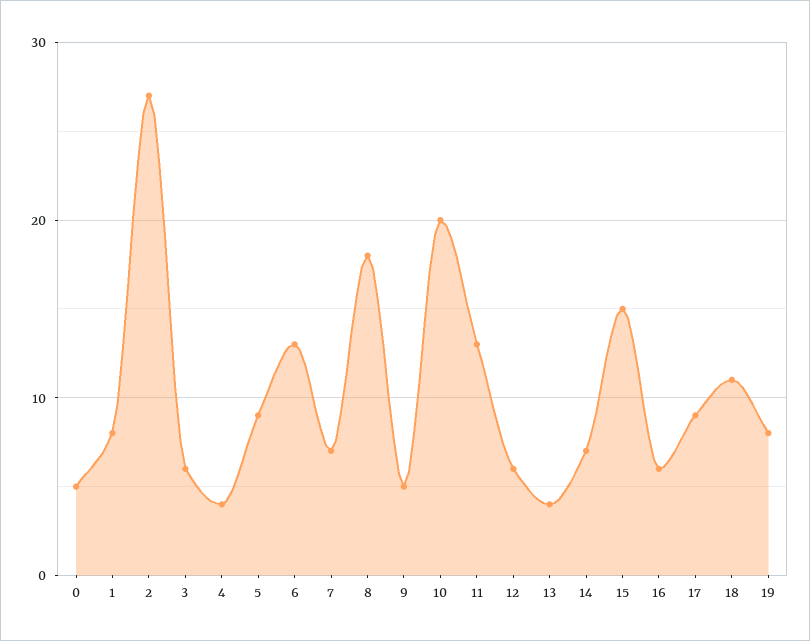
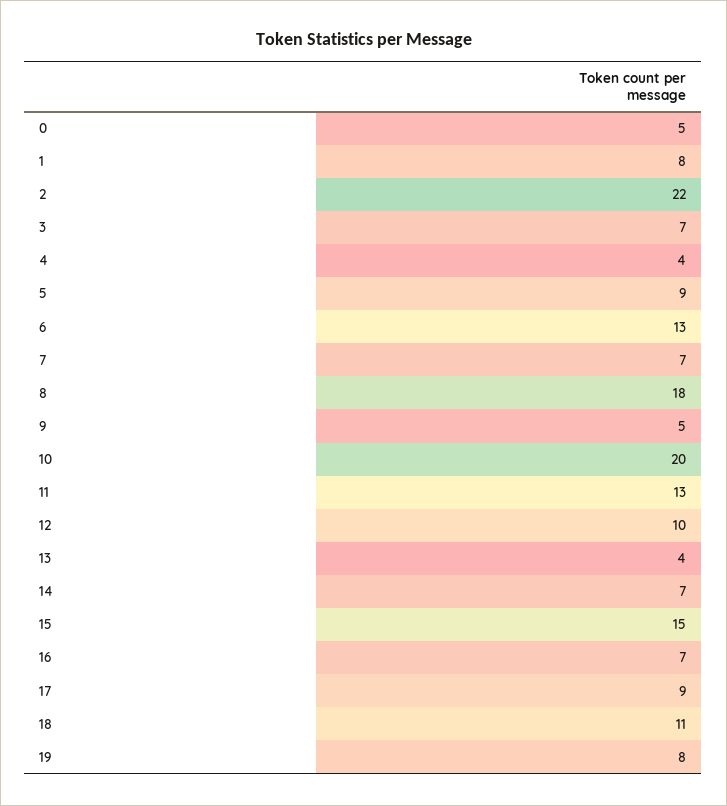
  {
    "0": 5,
    "1": 8,
-   "2": 27,
+   "2": 22,
-   "3": 6,
+   "3": 7,
    "4": 4,
    "5": 9,
    "6": 13,
    "7": 7,
    "8": 18,
    "9": 5,
    "10": 20,
    "11": 13,
-   "12": 6,
+   "12": 10,
    "13": 4,
    "14": 7,
    "15": 15,
-   "16": 6,
+   "16": 7,
    "17": 9,
    "18": 11,
    "19": 8
  }

